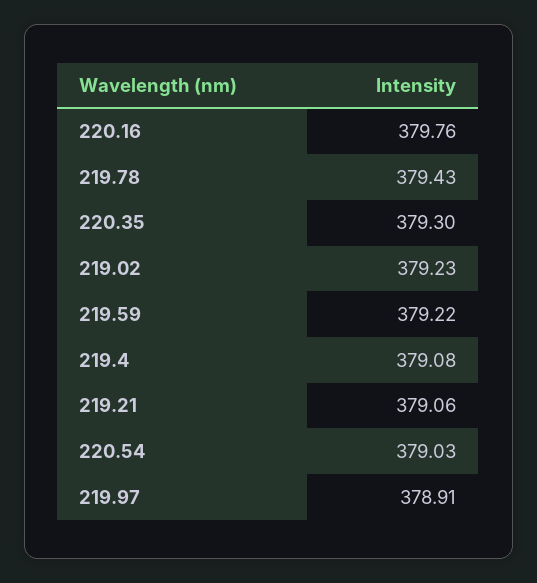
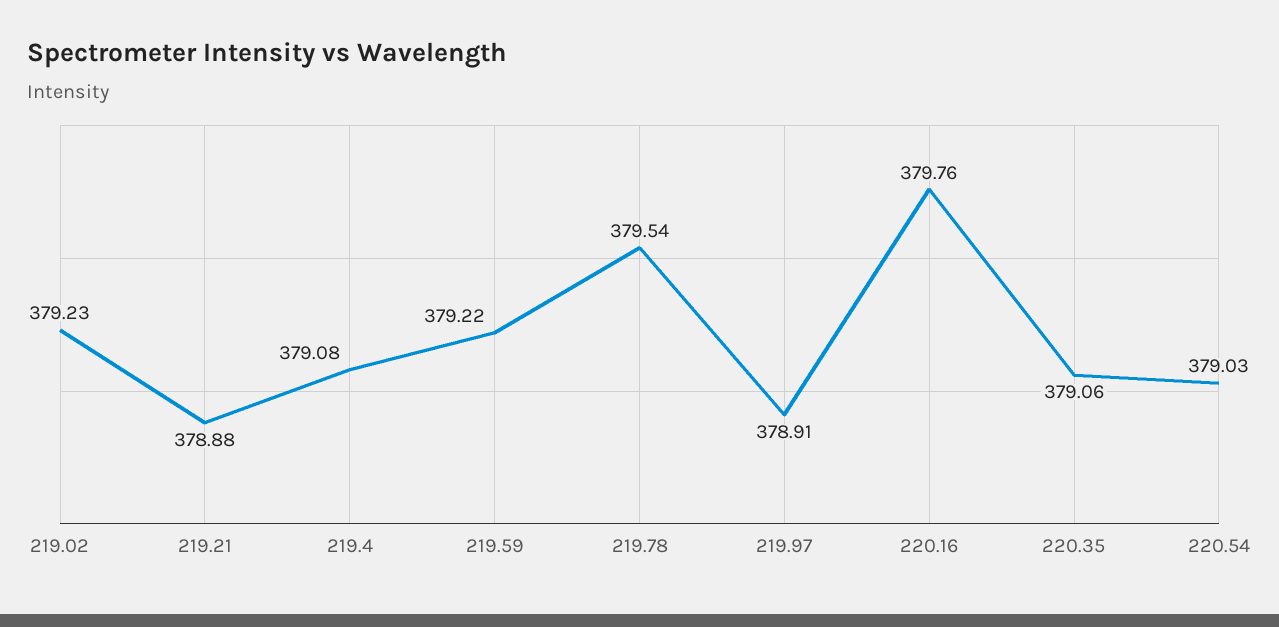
  {
    "220.16": 379.76,
-   "219.78": 379.43,
+   "219.78": 379.54,
-   "220.35": 379.3,
+   "220.35": 379.06,
    "219.02": 379.23,
    "219.59": 379.22,
    "219.4": 379.08,
-   "219.21": 379.06,
+   "219.21": 378.88,
    "220.54": 379.03,
    "219.97": 378.91
  }

